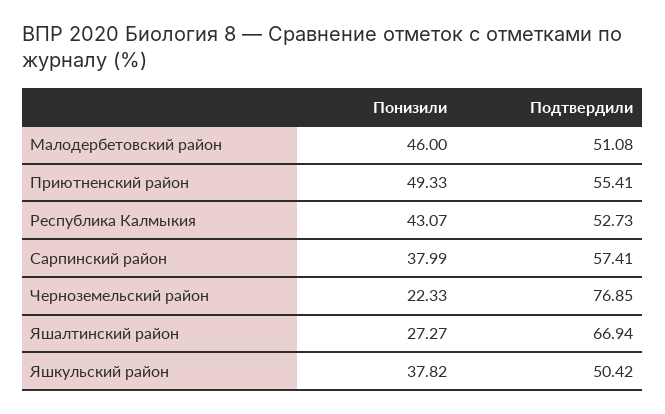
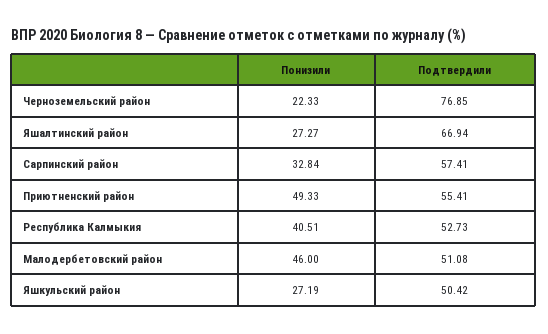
  {
    "Понизили": {
      "Малодербетовский район": 46,
      "Приютненский район": 49.33,
-     "Республика Калмыкия": 43.07,
+     "Республика Калмыкия": 40.51,
-     "Сарпинский район": 37.99,
+     "Сарпинский район": 32.84,
      "Черноземельский район": 22.33,
      "Яшалтинский район": 27.27,
-     "Яшкульский район": 37.82
+     "Яшкульский район": 27.19
    },
    "Подтвердили": {
      "Малодербетовский район": 51.08,
      "Приютненский район": 55.41,
      "Республика Калмыкия": 52.73,
      "Сарпинский район": 57.41,
      "Черноземельский район": 76.85,
      "Яшалтинский район": 66.94,
      "Яшкульский район": 50.42
    }
  }

